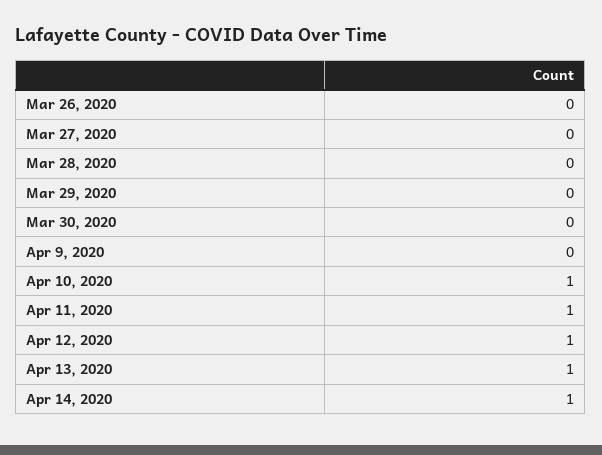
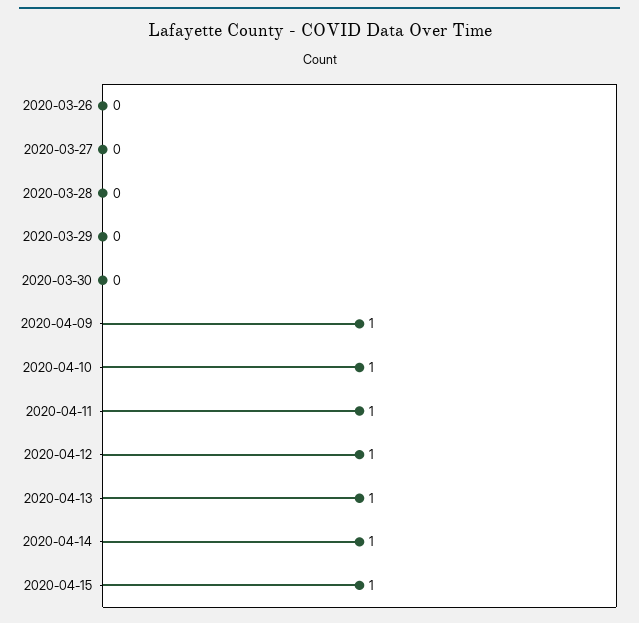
  {
    "Mar 26, 2020": 0,
    "Mar 27, 2020": 0,
    "Mar 28, 2020": 0,
    "Mar 29, 2020": 0,
    "Mar 30, 2020": 0,
-   "Apr 9, 2020": 0,
+   "Apr 9, 2020": 1,
    "Apr 10, 2020": 1,
    "Apr 11, 2020": 1,
    "Apr 12, 2020": 1,
    "Apr 13, 2020": 1,
-   "Apr 14, 2020": 1
+   "Apr 14, 2020": 1,
+   "2020-04-15": 1
  }

